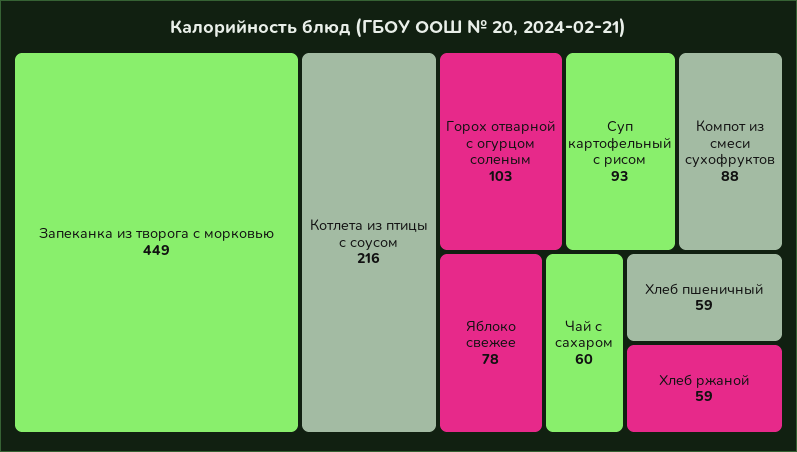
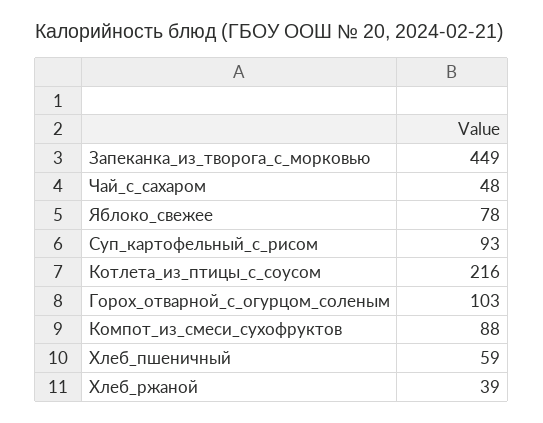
  {
    "Запеканка из творога с морковью": 449,
    "Котлета из птицы с соусом": 216,
    "Горох отварной с огурцом соленым": 103,
    "Суп картофельный с рисом": 93,
    "Компот из смеси сухофруктов": 88,
    "Яблоко свежее": 78,
-   "Чай с сахаром": 60,
+   "Чай с сахаром": 48,
    "Хлеб пшеничный": 59,
-   "Хлеб ржаной": 59
+   "Хлеб ржаной": 39
  }

